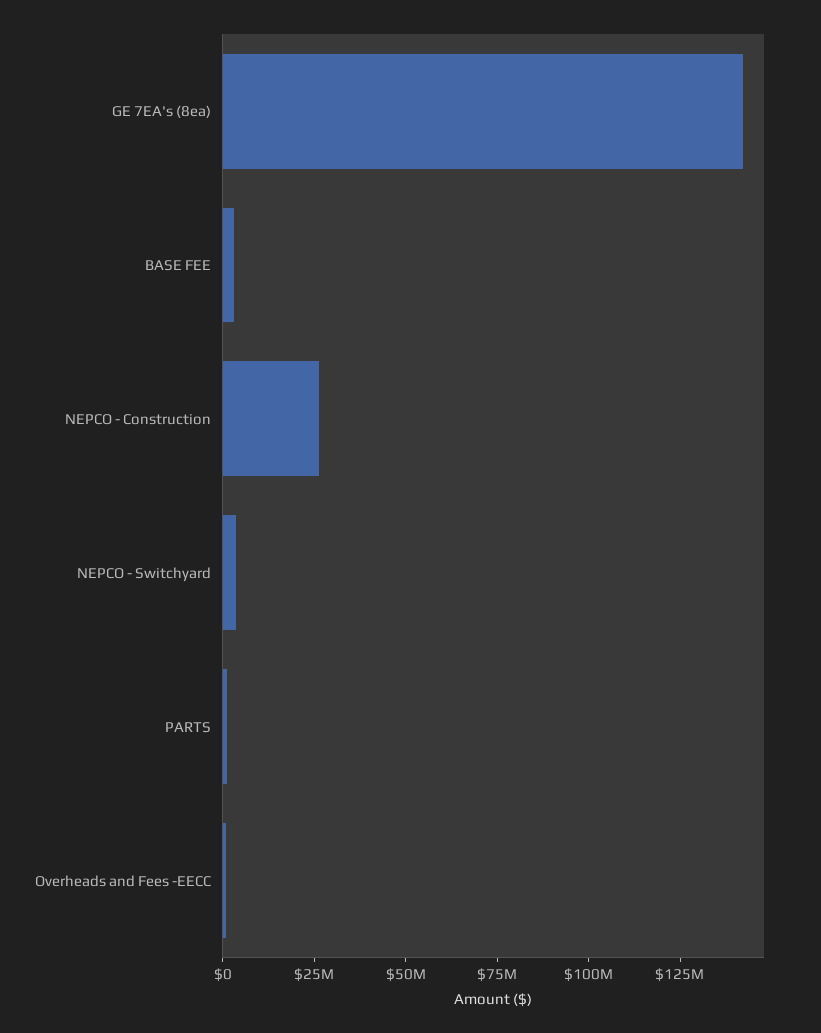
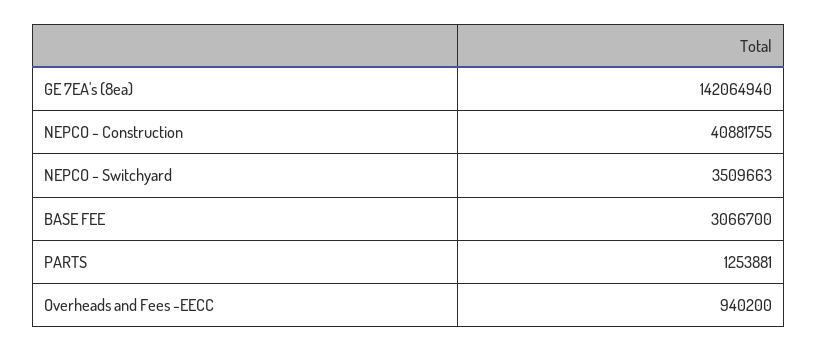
  {
    "GE 7EA's (8ea)": 142064940,
    "BASE FEE": 3066700,
-   "NEPCO - Construction": 25000000,
+   "NEPCO - Construction": 40881755,
    "NEPCO - Switchyard": 3509663,
    "PARTS": 1253881,
    "Overheads and Fees -EECC": 940200
  }

